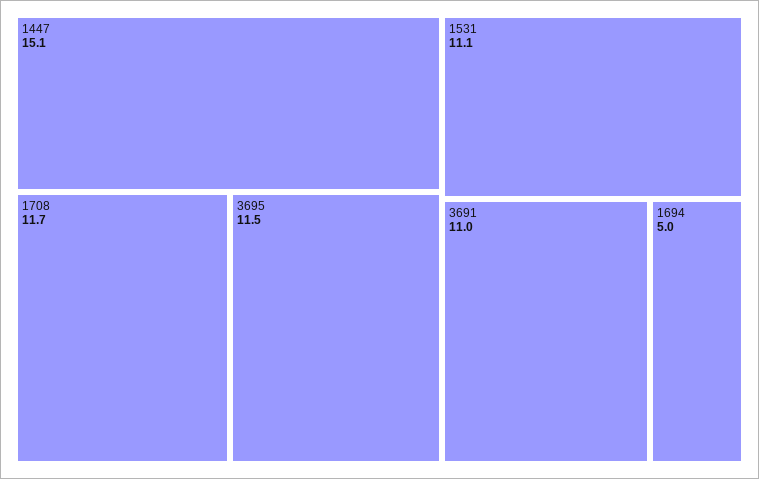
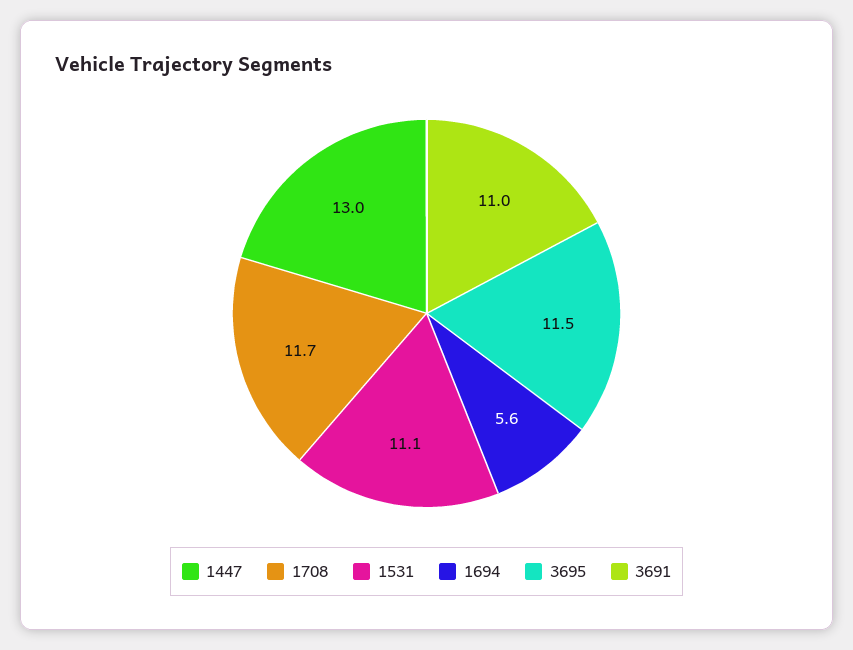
  {
-   "1447": 15.1,
+   "1447": 13,
    "1708": 11.7,
    "3695": 11.5,
    "1531": 11.1,
    "3691": 11,
-   "1694": 5
+   "1694": 5.6
  }

